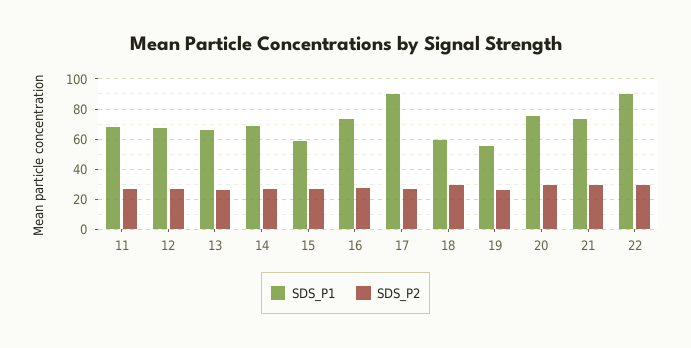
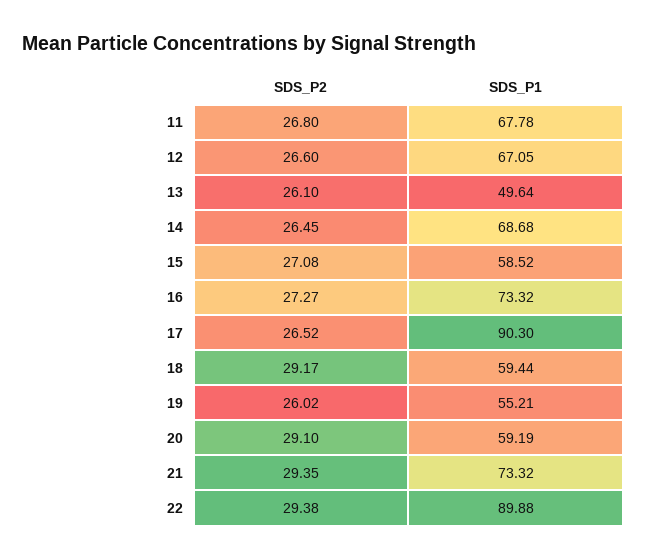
  {
    "SDS_P1": {
      "11": 67.78,
      "12": 67.05,
-     "13": 65,
+     "13": 49.64,
      "14": 68.68,
      "15": 58.52,
      "16": 73.32,
      "17": 90.3,
      "18": 59.44,
      "19": 55.21,
-     "20": 75,
+     "20": 59.19,
      "21": 73.32,
      "22": 89.88
    },
    "SDS_P2": {
      "11": 26.8,
      "12": 26.6,
      "13": 26.1,
      "14": 26.45,
      "15": 27.08,
      "16": 27.27,
      "17": 26.52,
      "18": 29.17,
      "19": 26.02,
      "20": 29.1,
      "21": 29.35,
      "22": 29.38
    }
  }

